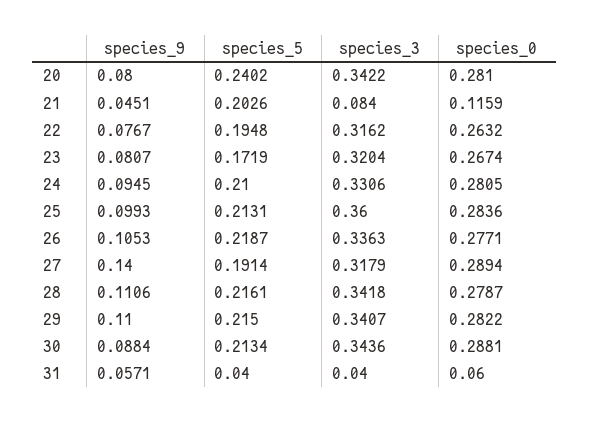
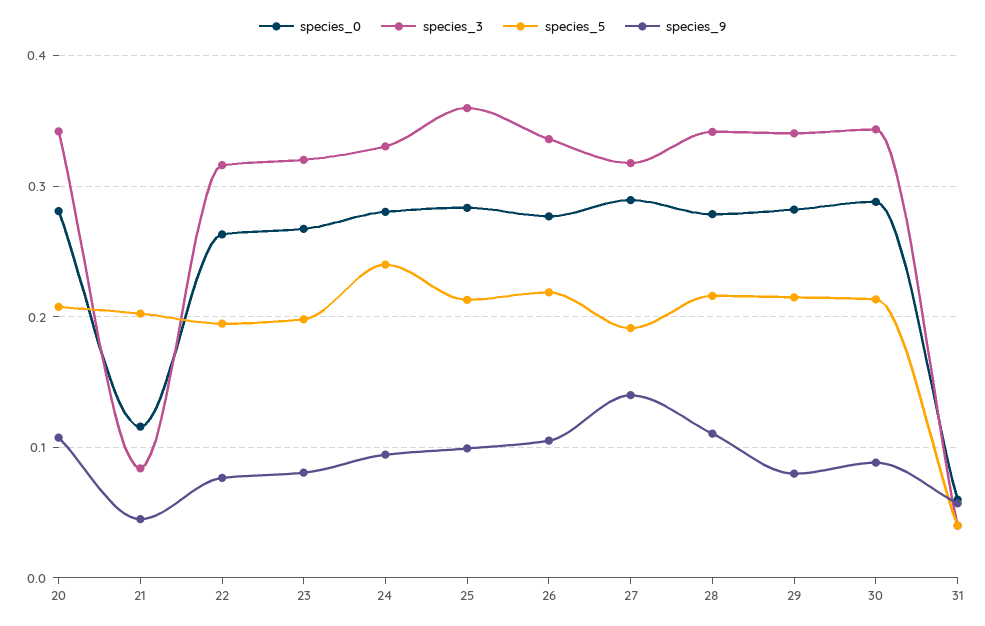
  {
    "species_9": {
-     "20": 0.08,
+     "20": 0.11,
      "21": 0.0451,
      "22": 0.0767,
      "23": 0.0807,
      "24": 0.0945,
      "25": 0.0993,
      "26": 0.1053,
      "27": 0.14,
      "28": 0.1106,
-     "29": 0.11,
+     "29": 0.08,
      "30": 0.0884,
      "31": 0.0571
    },
    "species_5": {
-     "20": 0.2402,
+     "20": 0.21,
      "21": 0.2026,
      "22": 0.1948,
-     "23": 0.1719,
+     "23": 0.2,
-     "24": 0.21,
+     "24": 0.24,
      "25": 0.2131,
      "26": 0.2187,
      "27": 0.1914,
      "28": 0.2161,
      "29": 0.215,
      "30": 0.2134,
      "31": 0.04
    },
    "species_3": {
      "20": 0.3422,
      "21": 0.084,
      "22": 0.3162,
      "23": 0.3204,
      "24": 0.3306,
      "25": 0.36,
      "26": 0.3363,
      "27": 0.3179,
      "28": 0.3418,
      "29": 0.3407,
      "30": 0.3436,
      "31": 0.04
    },
    "species_0": {
      "20": 0.281,
      "21": 0.1159,
      "22": 0.2632,
      "23": 0.2674,
      "24": 0.2805,
      "25": 0.2836,
      "26": 0.2771,
      "27": 0.2894,
      "28": 0.2787,
      "29": 0.2822,
      "30": 0.2881,
      "31": 0.06
    }
  }

